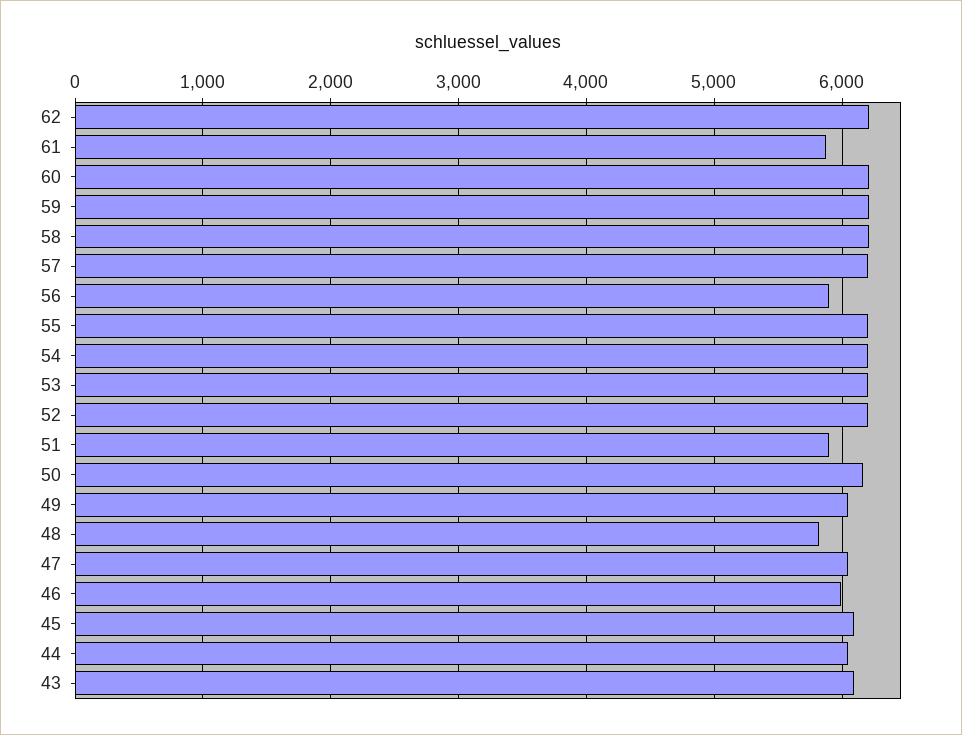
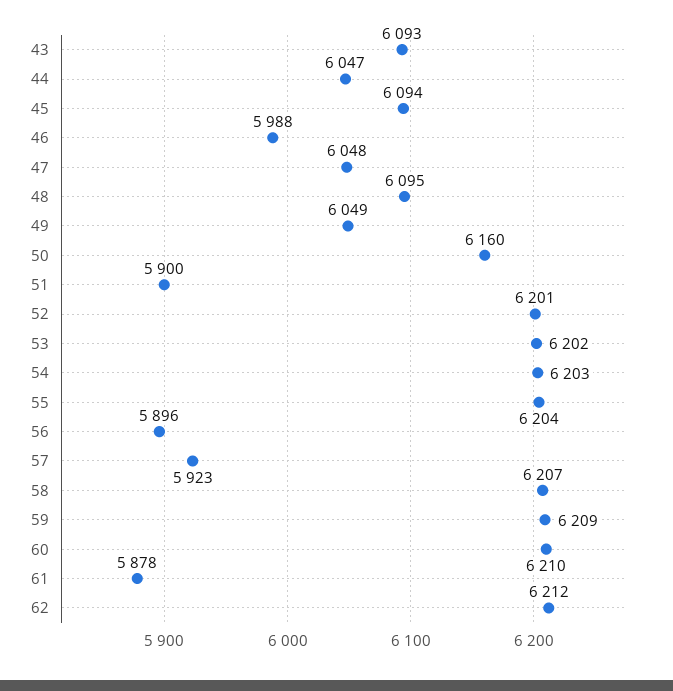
  {
    "62": 6212,
    "61": 5878,
    "60": 6210,
    "59": 6209,
    "58": 6207,
-   "57": 6200,
+   "57": 5923,
    "56": 5896,
    "55": 6204,
    "54": 6203,
    "53": 6202,
    "52": 6201,
    "51": 5900,
    "50": 6160,
    "49": 6049,
-   "48": 5800,
+   "48": 6095,
    "47": 6048,
    "46": 5988,
    "45": 6094,
    "44": 6047,
    "43": 6093
  }

